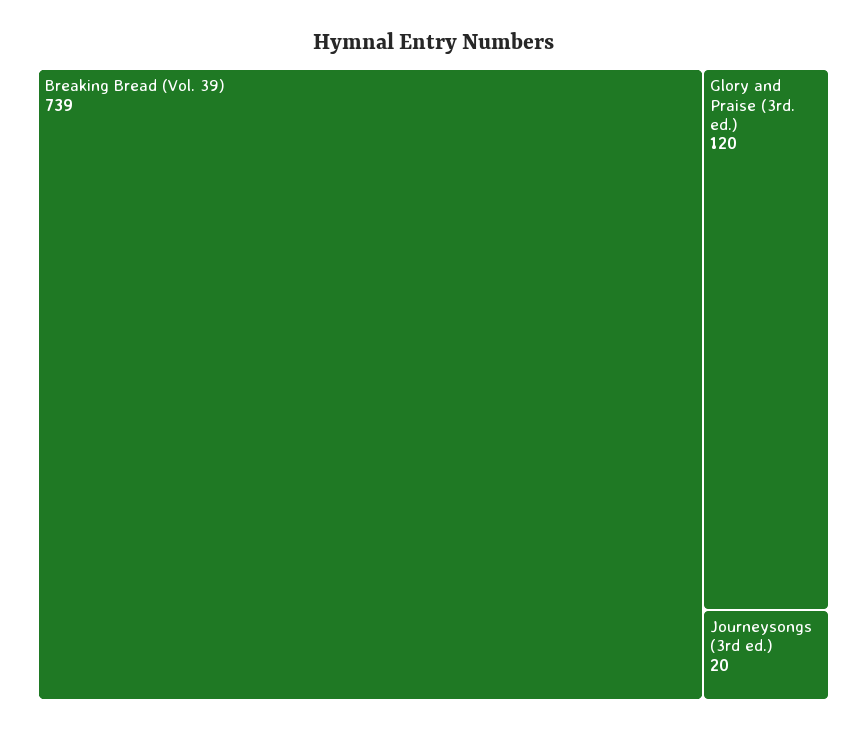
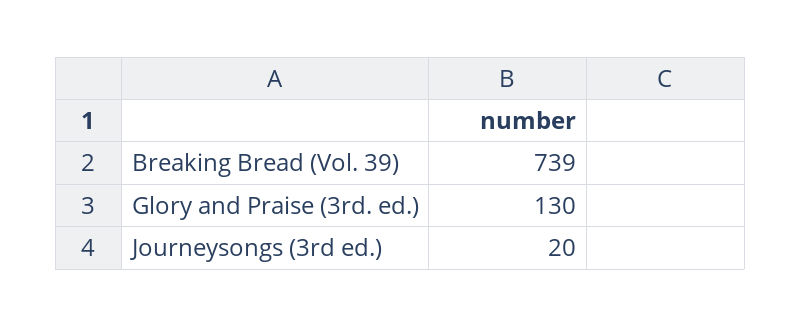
  {
    "Breaking Bread (Vol. 39)": 739,
-   "Glory and Praise (3rd. ed.)": 120,
+   "Glory and Praise (3rd. ed.)": 130,
    "Journeysongs (3rd ed.)": 20
  }

